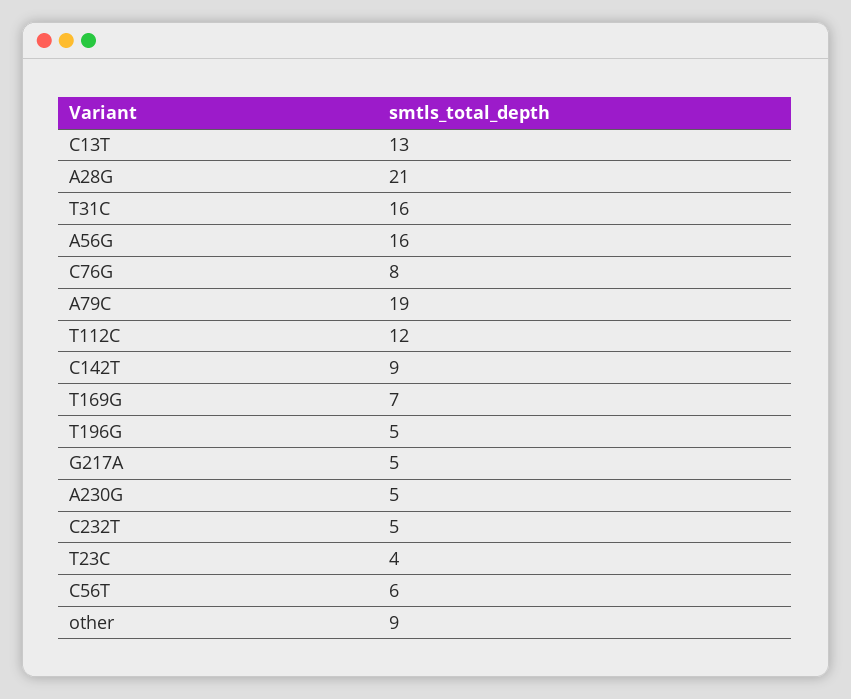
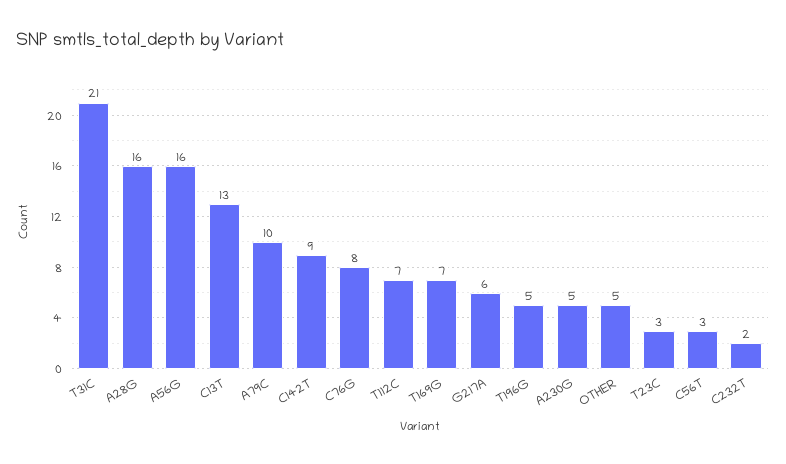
  {
    "C13T": 13,
-   "A28G": 21,
+   "A28G": 16,
-   "T31C": 16,
+   "T31C": 21,
    "A56G": 16,
    "C76G": 8,
-   "A79C": 19,
+   "A79C": 10,
-   "T112C": 12,
+   "T112C": 7,
    "C142T": 9,
    "T169G": 7,
    "T196G": 5,
-   "G217A": 5,
+   "G217A": 6,
    "A230G": 5,
-   "C232T": 5,
+   "C232T": 2,
-   "T23C": 4,
+   "T23C": 3,
-   "C56T": 6,
+   "C56T": 3,
-   "other": 9
+   "other": 5
  }

